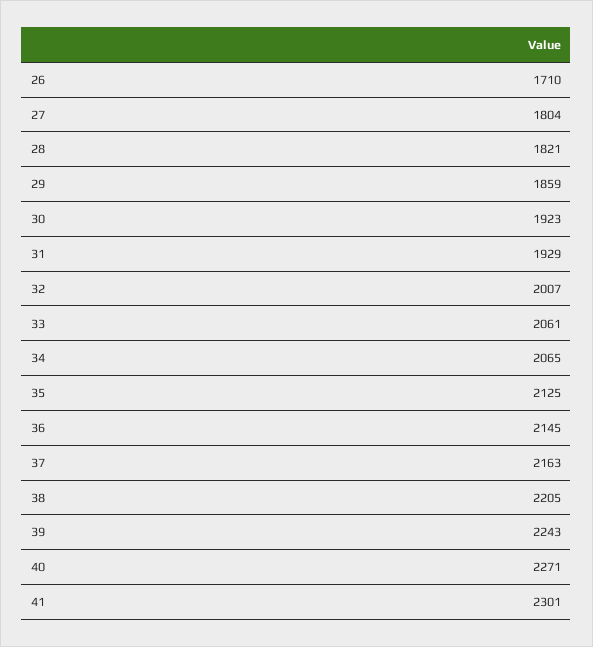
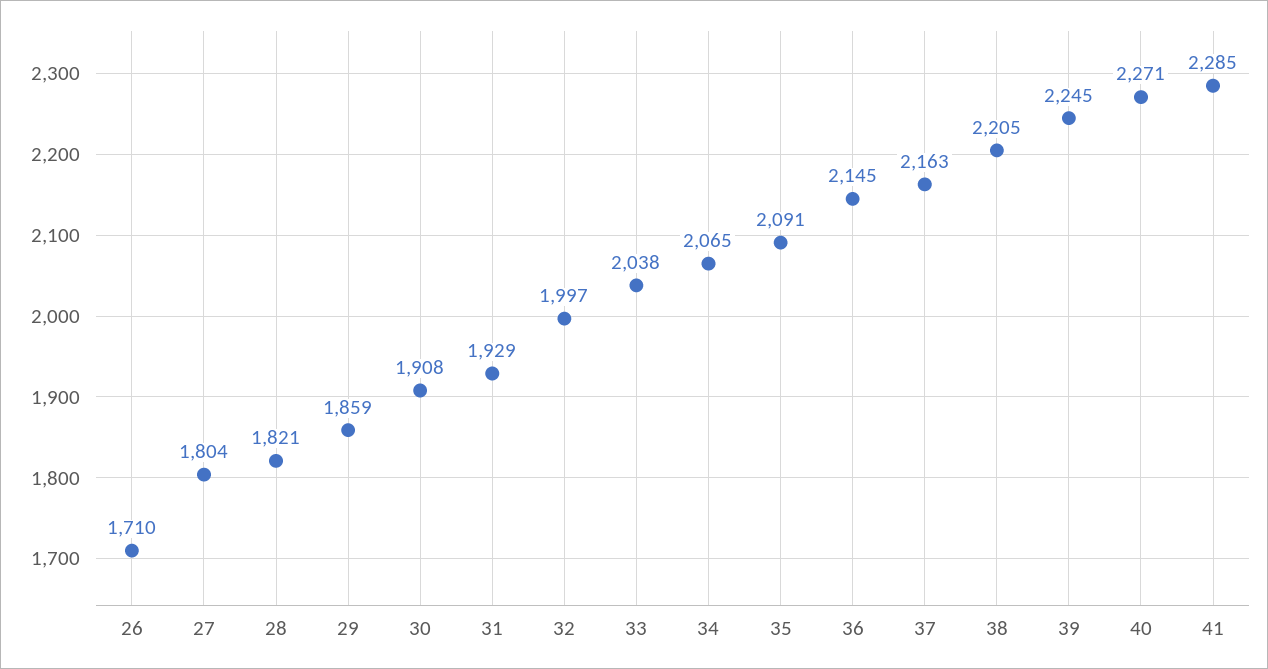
  {
    "26": 1710,
    "27": 1804,
    "28": 1821,
    "29": 1859,
-   "30": 1923,
+   "30": 1908,
    "31": 1929,
-   "32": 2007,
+   "32": 1997,
-   "33": 2061,
+   "33": 2038,
    "34": 2065,
-   "35": 2125,
+   "35": 2091,
    "36": 2145,
    "37": 2163,
    "38": 2205,
-   "39": 2243,
+   "39": 2245,
    "40": 2271,
-   "41": 2301
+   "41": 2285
  }

